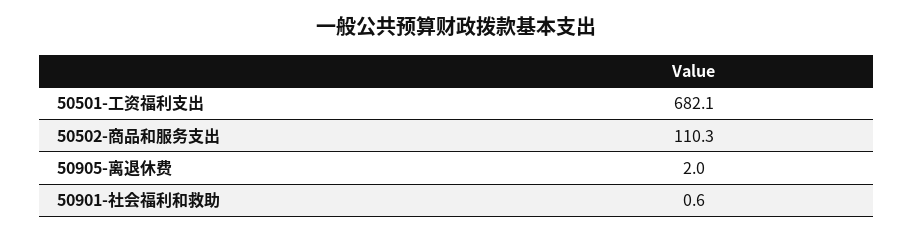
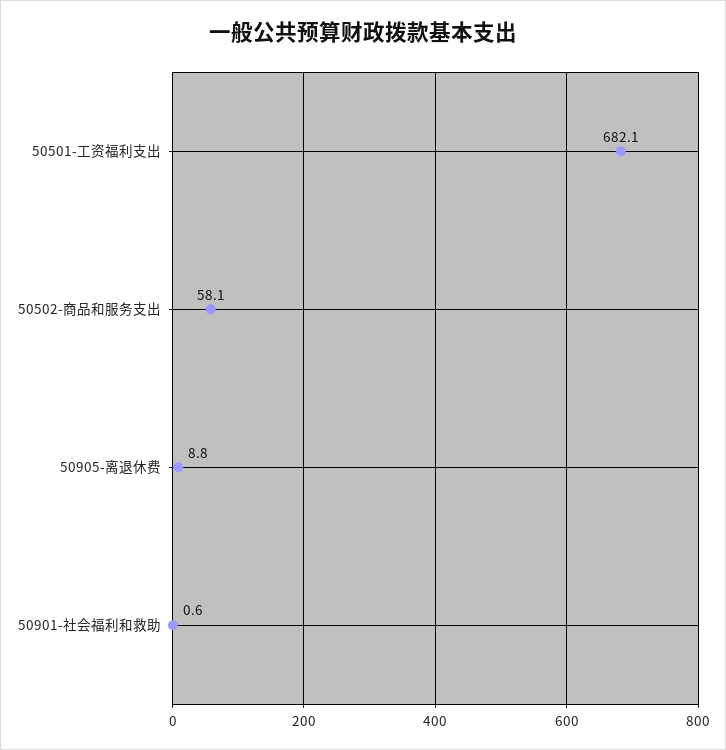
  {
    "50501-工资福利支出": 682.1,
-   "50502-商品和服务支出": 110.3,
+   "50502-商品和服务支出": 58.1,
-   "50905-离退休费": 2,
+   "50905-离退休费": 8.8,
    "50901-社会福利和救助": 0.6
  }

